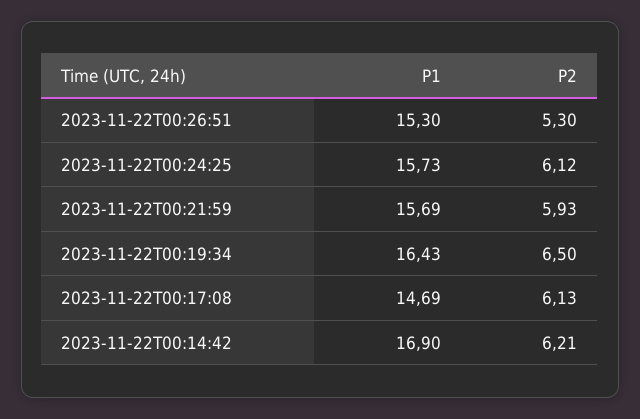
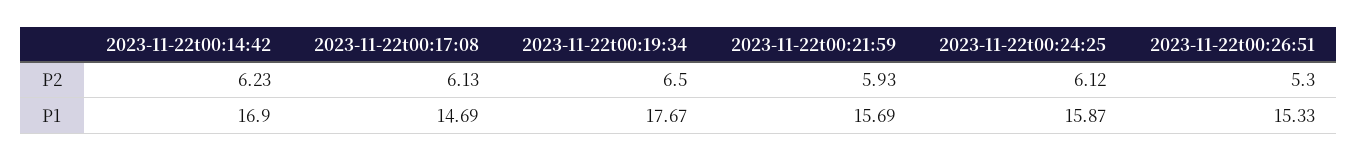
  {
    "P1": {
-     "2023-11-22T00:26:51": 15.3,
+     "2023-11-22T00:26:51": 15.33,
-     "2023-11-22T00:24:25": 15.73,
+     "2023-11-22T00:24:25": 15.87,
      "2023-11-22T00:21:59": 15.69,
-     "2023-11-22T00:19:34": 16.43,
+     "2023-11-22T00:19:34": 17.67,
      "2023-11-22T00:17:08": 14.69,
      "2023-11-22T00:14:42": 16.9
    },
    "P2": {
      "2023-11-22T00:26:51": 5.3,
      "2023-11-22T00:24:25": 6.12,
      "2023-11-22T00:21:59": 5.93,
      "2023-11-22T00:19:34": 6.5,
      "2023-11-22T00:17:08": 6.13,
-     "2023-11-22T00:14:42": 6.21
+     "2023-11-22T00:14:42": 6.23
    }
  }

